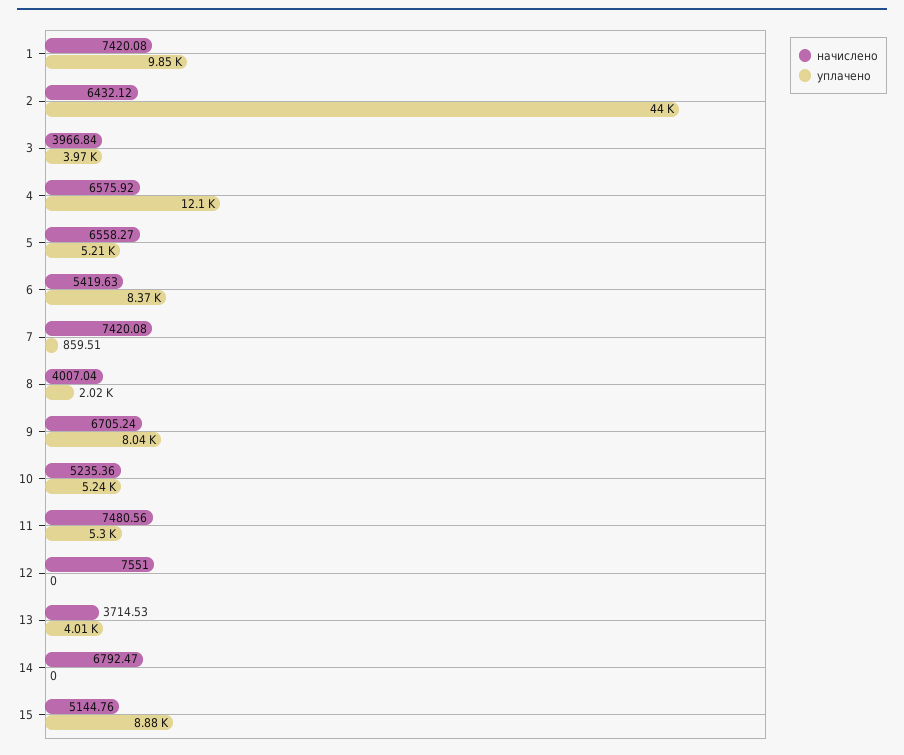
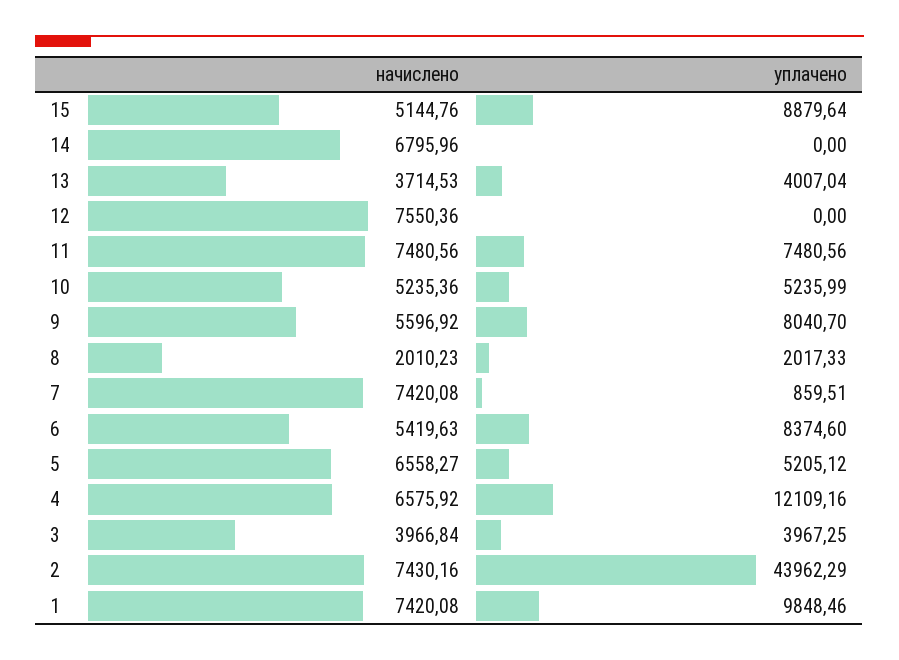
  {
    "начислено": {
      "1": 7420.08,
-     "2": 6432.12,
+     "2": 7430.16,
      "3": 3966.84,
      "4": 6575.92,
      "5": 6558.27,
      "6": 5419.63,
      "7": 7420.08,
-     "8": 4007.04,
+     "8": 2010.23,
-     "9": 6705.24,
+     "9": 5596.92,
      "10": 5235.36,
      "11": 7480.56,
-     "12": 7551,
+     "12": 7550.36,
      "13": 3714.53,
-     "14": 6792.47,
+     "14": 6795.96,
      "15": 5144.76
    },
    "уплачено": {
      "1": 9848.46,
      "2": 43962.29,
      "3": 3967.25,
      "4": 12109.16,
      "5": 5205.12,
      "6": 8374.6,
      "7": 859.51,
      "8": 2017.33,
      "9": 8040.7,
      "10": 5235.99,
-     "11": 5300,
+     "11": 7480.56,
      "12": 0,
      "13": 4007.04,
      "14": 0,
      "15": 8879.64
    }
  }

